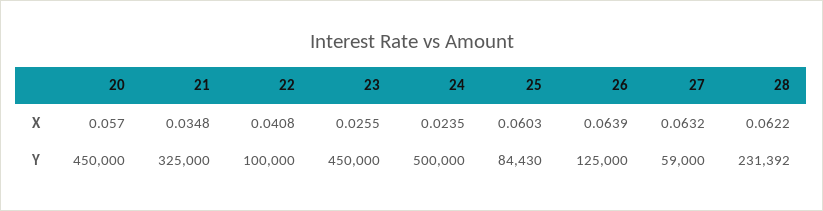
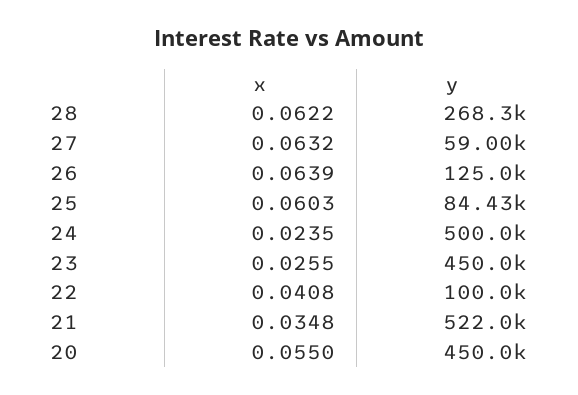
  {
    "20": {
-     "X": 0.057,
+     "X": 0.055,
      "Y": 450000
    },
    "21": {
      "X": 0.0348,
-     "Y": 325000
+     "Y": 522000
    },
    "22": {
      "X": 0.0408,
      "Y": 100000
    },
    "23": {
      "X": 0.0255,
      "Y": 450000
    },
    "24": {
      "X": 0.0235,
      "Y": 500000
    },
    "25": {
      "X": 0.0603,
      "Y": 84430
    },
    "26": {
      "X": 0.0639,
      "Y": 125000
    },
    "27": {
      "X": 0.0632,
      "Y": 59000
    },
    "28": {
      "X": 0.0622,
-     "Y": 231392
+     "Y": 268300
    }
  }

